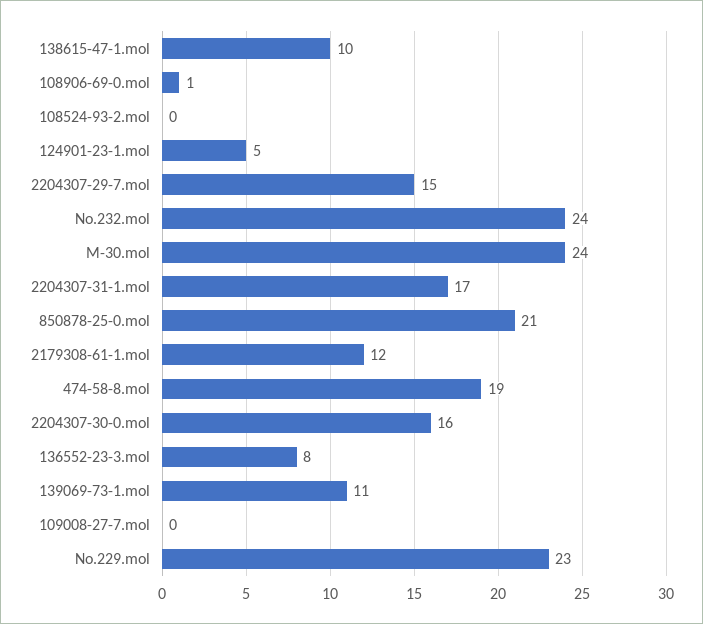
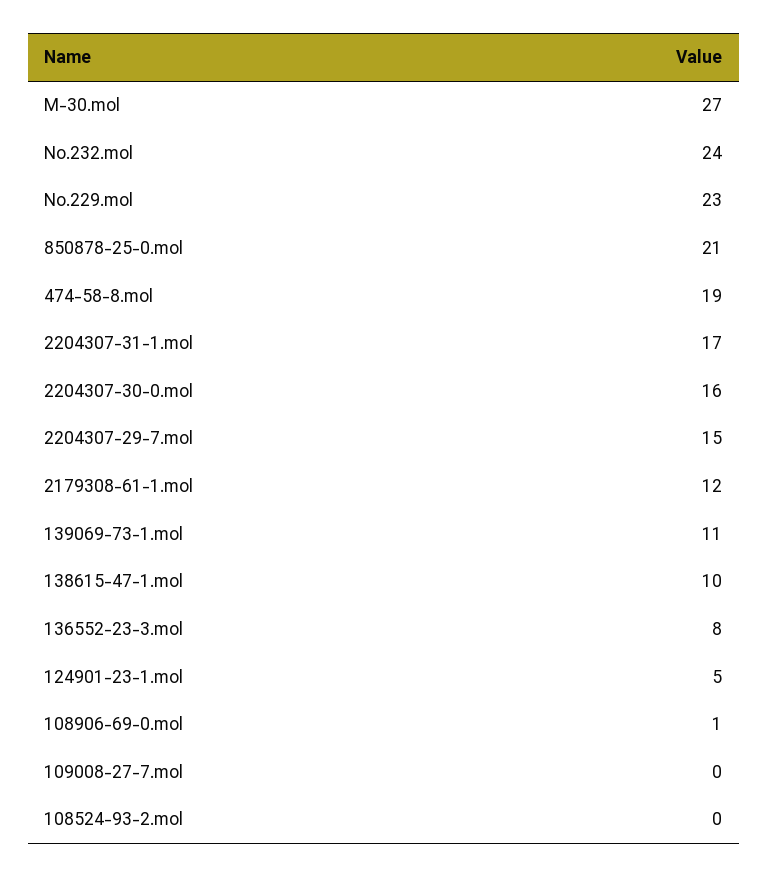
  {
    "138615-47-1.mol": 10,
    "108906-69-0.mol": 1,
    "108524-93-2.mol": 0,
    "124901-23-1.mol": 5,
    "2204307-29-7.mol": 15,
    "No.232.mol": 24,
-   "M-30.mol": 24,
+   "M-30.mol": 27,
    "2204307-31-1.mol": 17,
    "850878-25-0.mol": 21,
    "2179308-61-1.mol": 12,
    "474-58-8.mol": 19,
    "2204307-30-0.mol": 16,
    "136552-23-3.mol": 8,
    "139069-73-1.mol": 11,
    "109008-27-7.mol": 0,
    "No.229.mol": 23
  }

